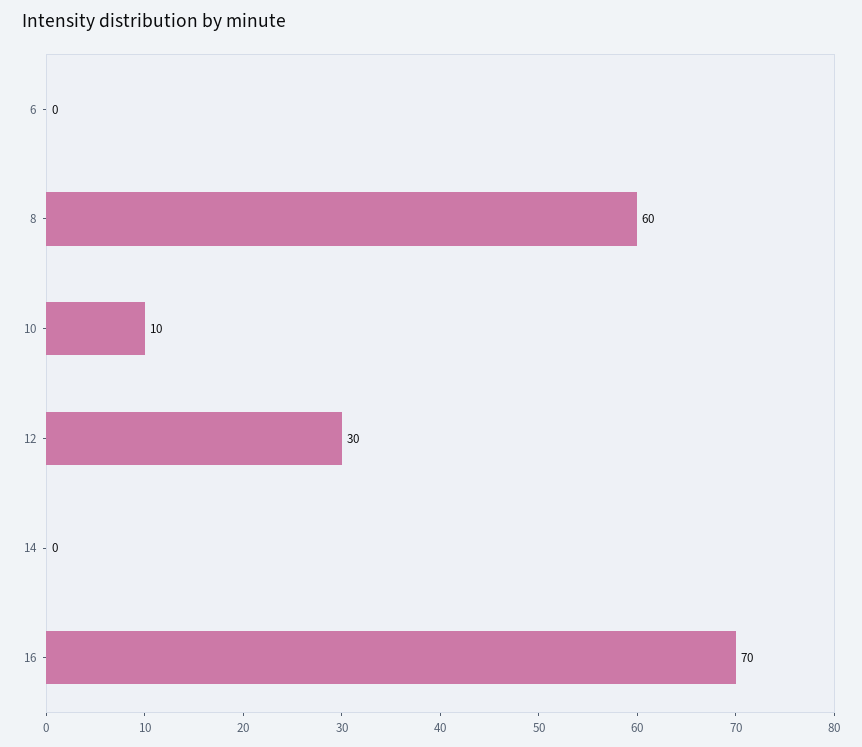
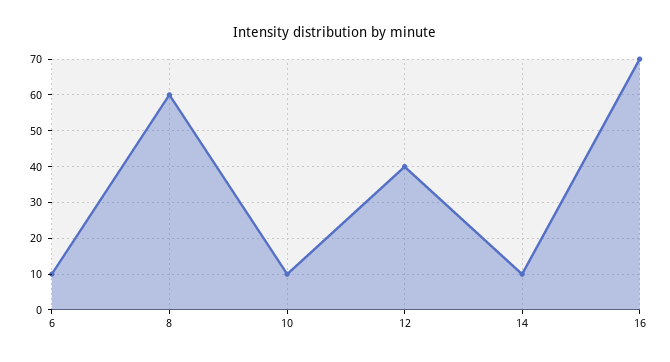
  {
-   "6": 0,
+   "6": 10,
    "8": 60,
    "10": 10,
-   "12": 30,
+   "12": 40,
-   "14": 0,
+   "14": 10,
    "16": 70
  }

